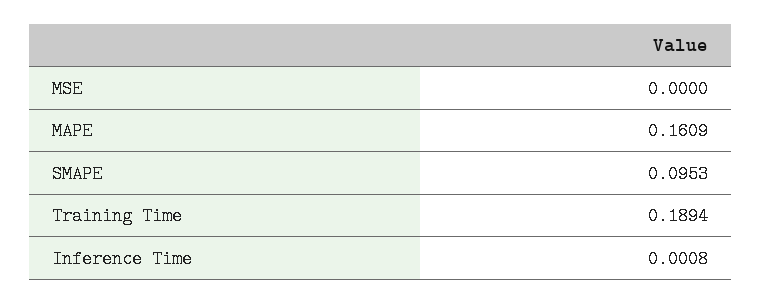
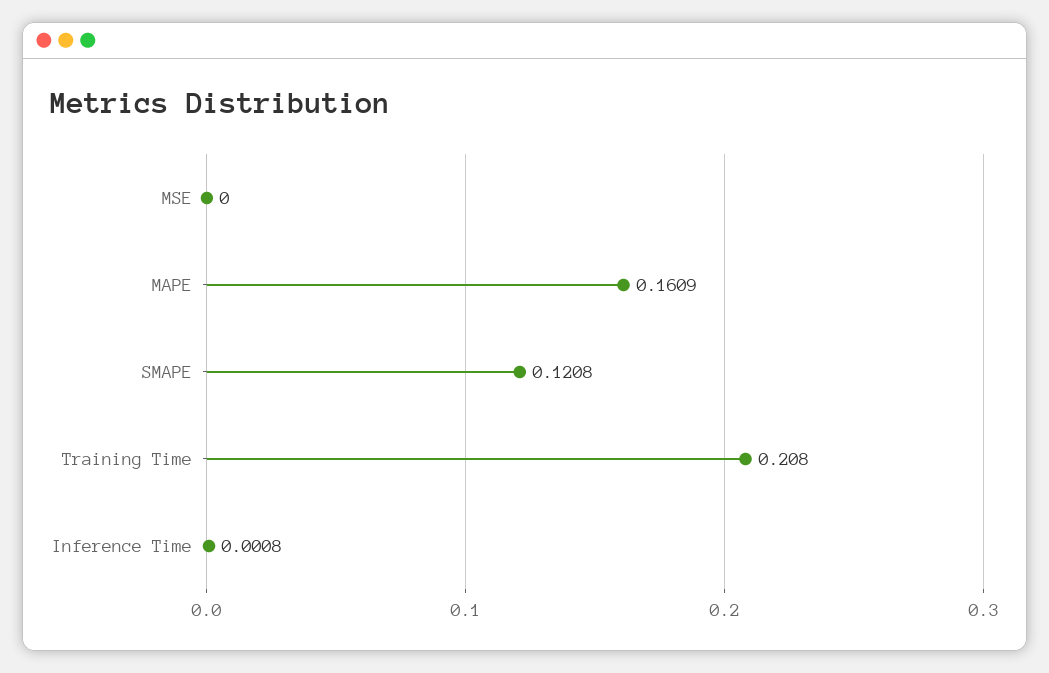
  {
    "MSE": 0,
    "MAPE": 0.1609,
-   "SMAPE": 0.0953,
+   "SMAPE": 0.1208,
-   "Training Time": 0.1894,
+   "Training Time": 0.208,
    "Inference Time": 0.0008
  }

